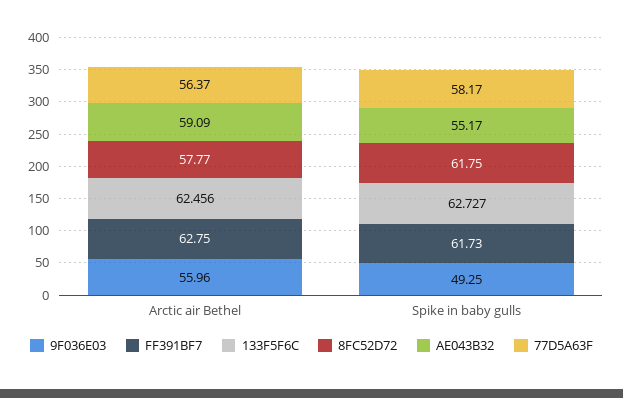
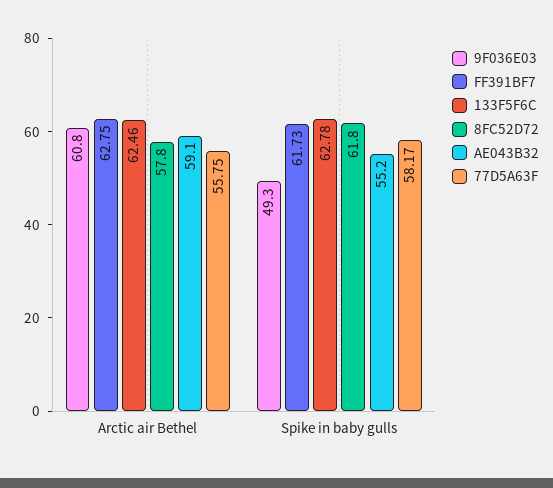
  {
    "9F036E03": {
-     "Arctic air Bethel": 55.96,
+     "Arctic air Bethel": 60.8,
      "Spike in baby gulls": 49.25
    },
    "FF391BF7": {
      "Arctic air Bethel": 62.75,
      "Spike in baby gulls": 61.73
    },
    "133F5F6C": {
      "Arctic air Bethel": 62.456,
-     "Spike in baby gulls": 62.727
+     "Spike in baby gulls": 62.78
    },
    "8FC52D72": {
      "Arctic air Bethel": 57.77,
      "Spike in baby gulls": 61.75
    },
    "AE043B32": {
      "Arctic air Bethel": 59.09,
      "Spike in baby gulls": 55.17
    },
    "77D5A63F": {
-     "Arctic air Bethel": 56.37,
+     "Arctic air Bethel": 55.75,
      "Spike in baby gulls": 58.17
    }
  }

